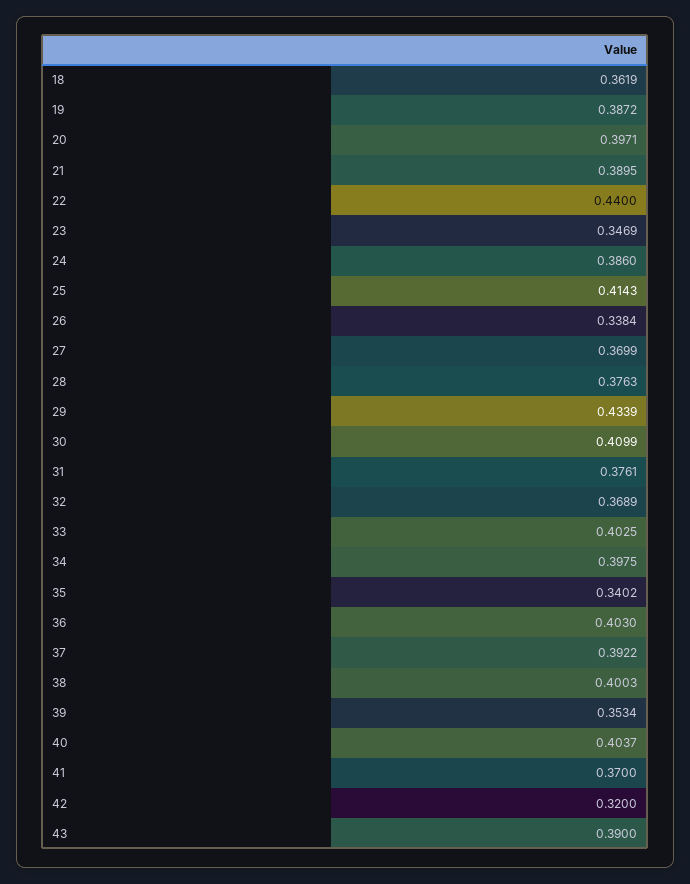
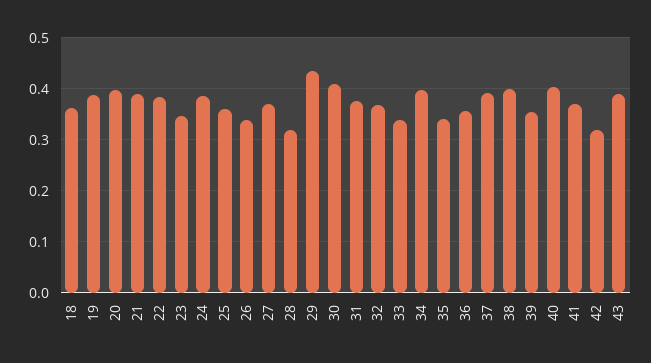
  {
    "18": 0.3619,
    "19": 0.3872,
    "20": 0.3971,
    "21": 0.3895,
-   "22": 0.44,
+   "22": 0.38,
    "23": 0.3469,
    "24": 0.386,
-   "25": 0.4143,
+   "25": 0.36,
    "26": 0.3384,
    "27": 0.3699,
-   "28": 0.3763,
+   "28": 0.32,
    "29": 0.4339,
    "30": 0.4099,
    "31": 0.3761,
    "32": 0.3689,
-   "33": 0.4025,
+   "33": 0.34,
    "34": 0.3975,
    "35": 0.3402,
-   "36": 0.403,
+   "36": 0.36,
    "37": 0.3922,
    "38": 0.4003,
    "39": 0.3534,
    "40": 0.4037,
    "41": 0.37,
    "42": 0.32,
    "43": 0.39
  }

